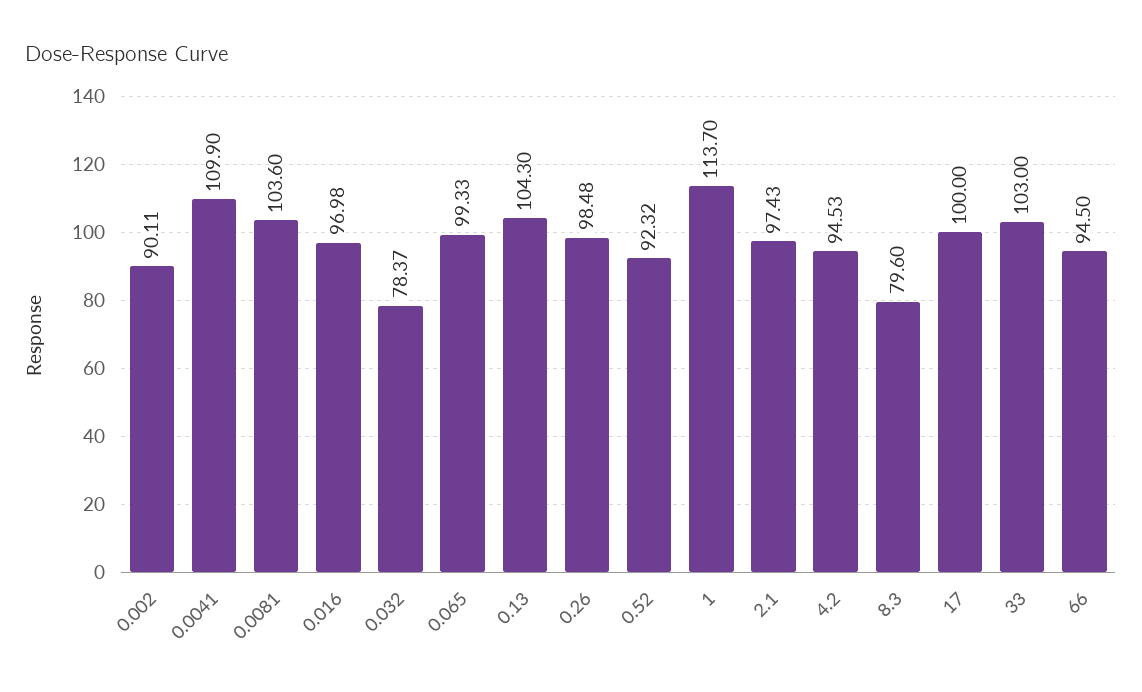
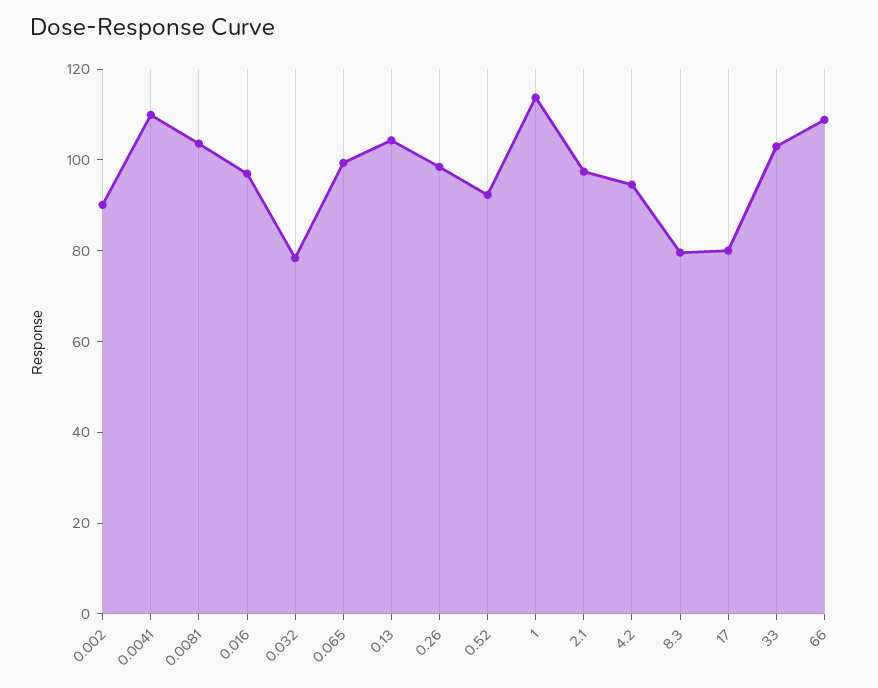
  {
    "0.002": 90.11,
    "0.0041": 109.9,
    "0.0081": 103.6,
    "0.016": 96.98,
    "0.032": 78.37,
    "0.065": 99.33,
    "0.13": 104.3,
    "0.26": 98.48,
    "0.52": 92.32,
    "1": 113.7,
    "2.1": 97.43,
    "4.2": 94.53,
    "8.3": 79.6,
-   "17": 100,
+   "17": 80,
    "33": 103,
-   "66": 94.5
+   "66": 110
  }

